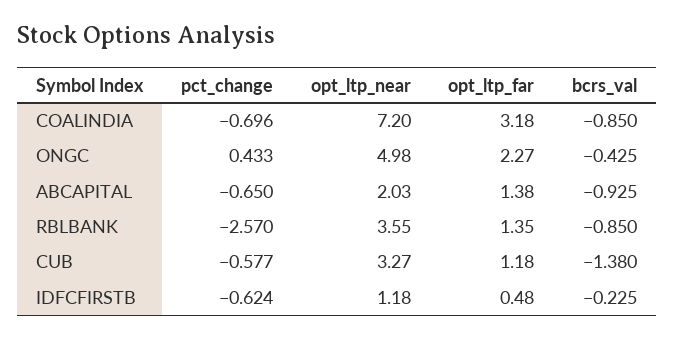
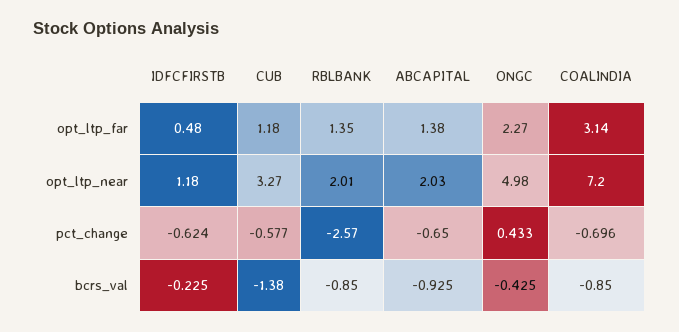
  {
    "pct_change": {
      "COALINDIA": -0.696,
      "ONGC": 0.433,
      "ABCAPITAL": -0.65,
      "RBLBANK": -2.57,
      "CUB": -0.577,
      "IDFCFIRSTB": -0.624
    },
    "opt_ltp_near": {
      "COALINDIA": 7.2,
      "ONGC": 4.98,
      "ABCAPITAL": 2.03,
-     "RBLBANK": 3.55,
+     "RBLBANK": 2.01,
      "CUB": 3.27,
      "IDFCFIRSTB": 1.18
    },
    "opt_ltp_far": {
-     "COALINDIA": 3.18,
+     "COALINDIA": 3.14,
      "ONGC": 2.27,
      "ABCAPITAL": 1.38,
      "RBLBANK": 1.35,
      "CUB": 1.18,
      "IDFCFIRSTB": 0.48
    },
    "bcrs_val": {
      "COALINDIA": -0.85,
      "ONGC": -0.425,
      "ABCAPITAL": -0.925,
      "RBLBANK": -0.85,
      "CUB": -1.38,
      "IDFCFIRSTB": -0.225
    }
  }

